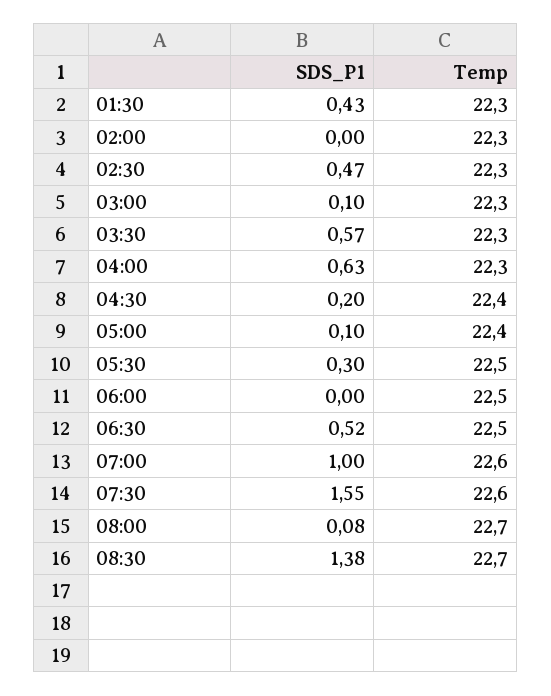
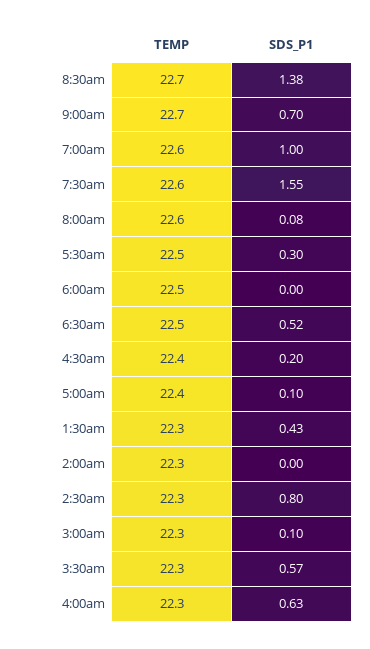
  {
    "SDS_P1": {
      "01:30": 0.43,
      "02:00": 0,
-     "02:30": 0.47,
+     "02:30": 0.8,
      "03:00": 0.1,
      "03:30": 0.57,
      "04:00": 0.63,
      "04:30": 0.2,
      "05:00": 0.1,
      "05:30": 0.3,
      "06:00": 0,
      "06:30": 0.52,
      "07:00": 1,
      "07:30": 1.55,
      "08:00": 0.08,
-     "08:30": 1.38
+     "08:30": 1.38,
+     "9:00am": 0.7
    },
    "Temp": {
      "01:30": 22.3,
      "02:00": 22.3,
      "02:30": 22.3,
      "03:00": 22.3,
      "03:30": 22.3,
      "04:00": 22.3,
      "04:30": 22.4,
      "05:00": 22.4,
      "05:30": 22.5,
      "06:00": 22.5,
      "06:30": 22.5,
      "07:00": 22.6,
      "07:30": 22.6,
-     "08:00": 22.7,
+     "08:00": 22.6,
-     "08:30": 22.7
+     "08:30": 22.7,
+     "9:00am": 22.7
    }
  }

